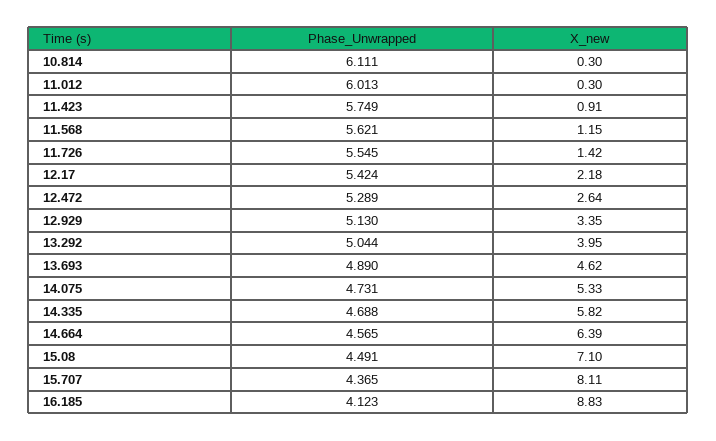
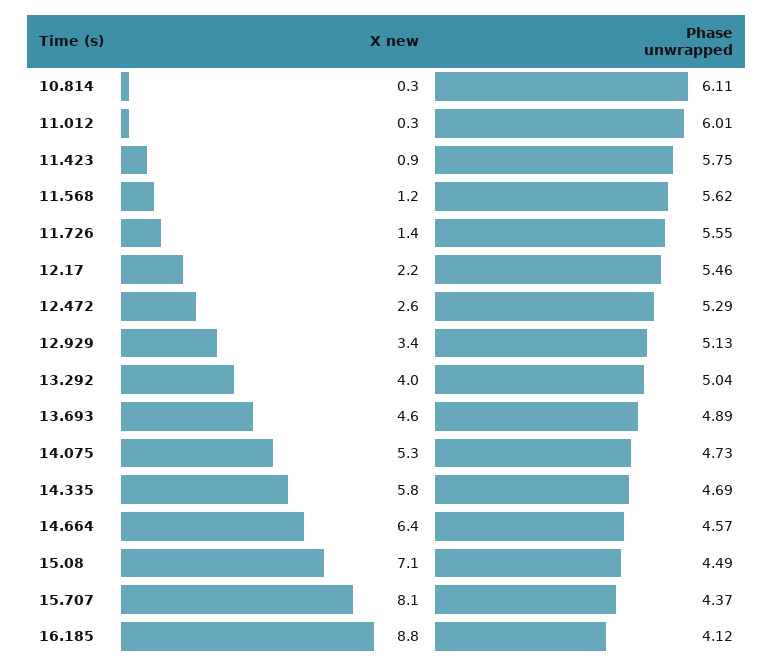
  {
    "Phase_Unwrapped": {
      "10.814": 6.111,
      "11.012": 6.013,
      "11.423": 5.749,
      "11.568": 5.621,
      "11.726": 5.545,
-     "12.17": 5.424,
+     "12.17": 5.46,
      "12.472": 5.289,
      "12.929": 5.13,
      "13.292": 5.044,
      "13.693": 4.89,
      "14.075": 4.731,
      "14.335": 4.688,
      "14.664": 4.565,
      "15.08": 4.491,
      "15.707": 4.365,
      "16.185": 4.123
    },
    "X_new": {
      "10.814": 0.3,
      "11.012": 0.3,
      "11.423": 0.91,
      "11.568": 1.15,
      "11.726": 1.42,
      "12.17": 2.18,
      "12.472": 2.64,
      "12.929": 3.35,
      "13.292": 3.95,
      "13.693": 4.62,
      "14.075": 5.33,
      "14.335": 5.82,
      "14.664": 6.39,
      "15.08": 7.1,
      "15.707": 8.11,
      "16.185": 8.83
    }
  }

